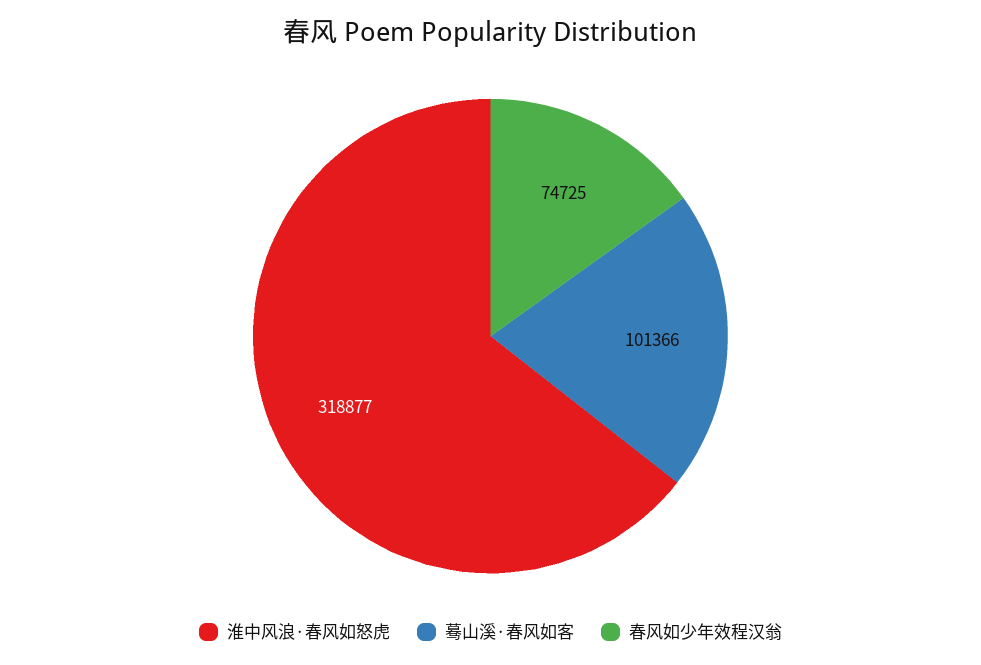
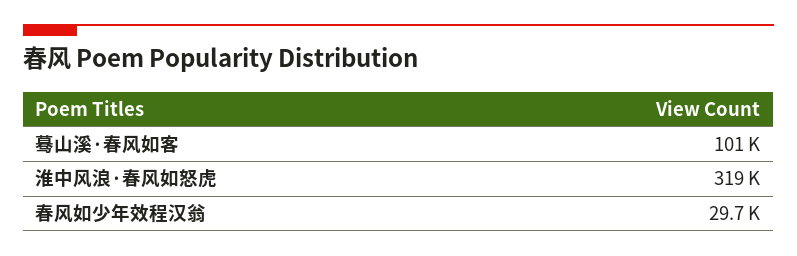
  {
    "淮中风浪·春风如怒虎": 318877,
    "蓦山溪·春风如客": 101366,
-   "春风如少年效程汉翁": 74725
+   "春风如少年效程汉翁": 29700
  }

